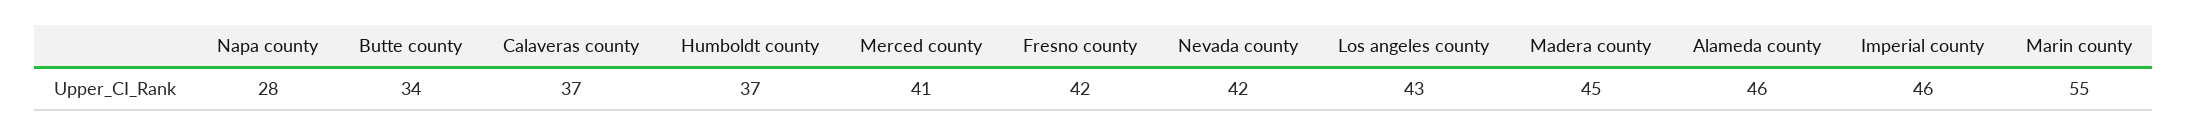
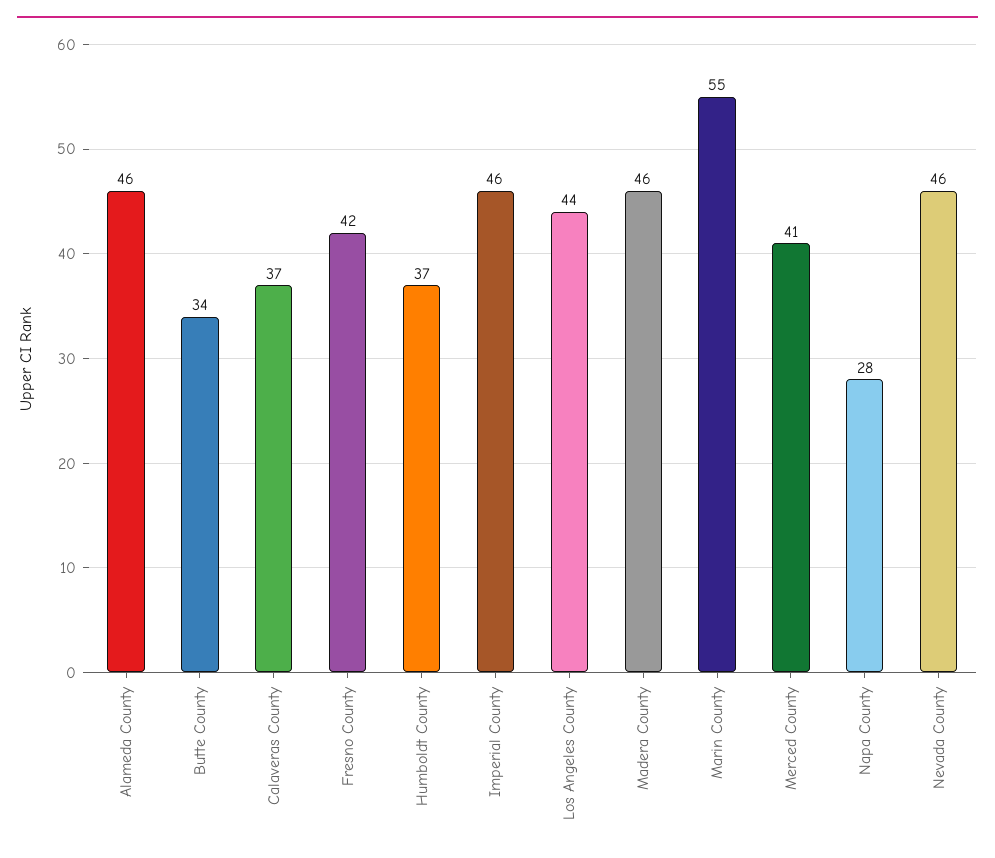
  {
    "Napa county": 28,
    "Butte county": 34,
    "Calaveras county": 37,
    "Humboldt county": 37,
    "Merced county": 41,
    "Fresno county": 42,
-   "Nevada county": 42,
+   "Nevada county": 46,
-   "Los angeles county": 43,
+   "Los angeles county": 44,
-   "Madera county": 45,
+   "Madera county": 46,
    "Alameda county": 46,
    "Imperial county": 46,
    "Marin county": 55
  }

